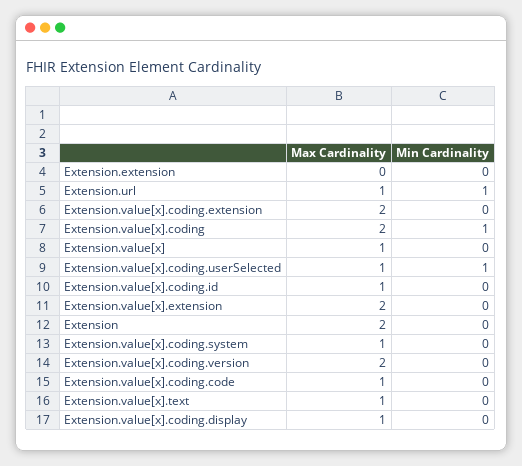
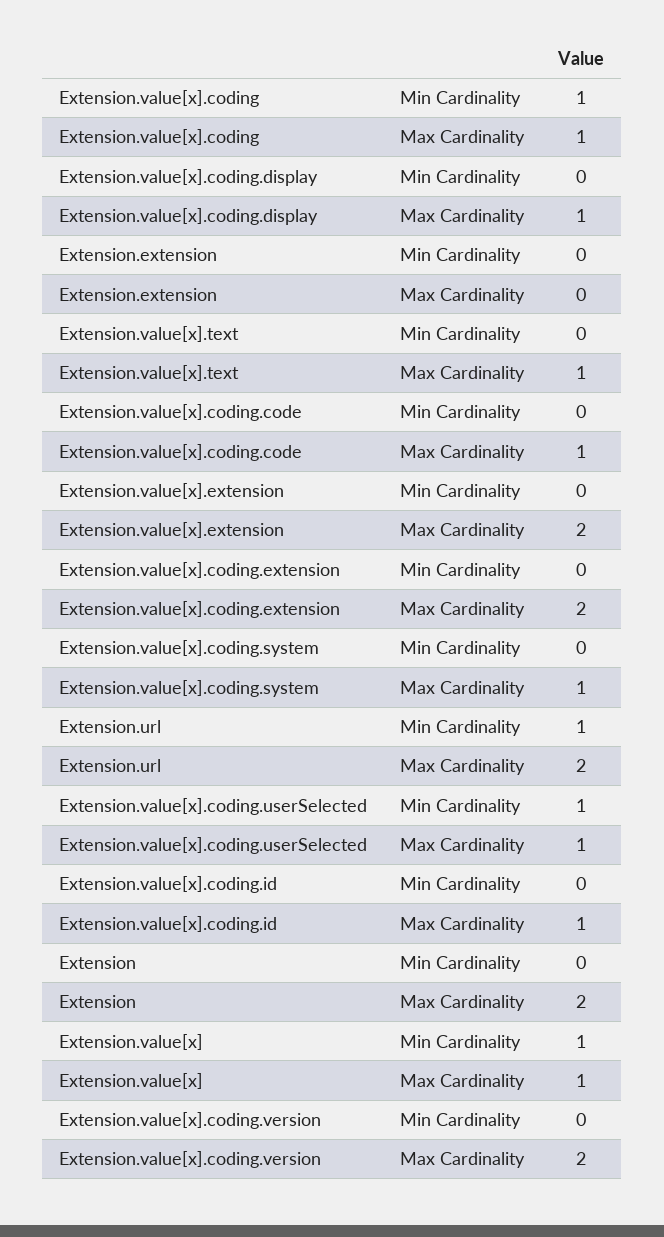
  {
    "Max Cardinality": {
      "Extension.extension": 0,
-     "Extension.url": 1,
+     "Extension.url": 2,
      "Extension.value[x].coding.extension": 2,
-     "Extension.value[x].coding": 2,
+     "Extension.value[x].coding": 1,
      "Extension.value[x]": 1,
      "Extension.value[x].coding.userSelected": 1,
      "Extension.value[x].coding.id": 1,
      "Extension.value[x].extension": 2,
      "Extension": 2,
      "Extension.value[x].coding.system": 1,
      "Extension.value[x].coding.version": 2,
      "Extension.value[x].coding.code": 1,
      "Extension.value[x].text": 1,
      "Extension.value[x].coding.display": 1
    },
    "Min Cardinality": {
      "Extension.extension": 0,
      "Extension.url": 1,
      "Extension.value[x].coding.extension": 0,
      "Extension.value[x].coding": 1,
-     "Extension.value[x]": 0,
+     "Extension.value[x]": 1,
      "Extension.value[x].coding.userSelected": 1,
      "Extension.value[x].coding.id": 0,
      "Extension.value[x].extension": 0,
      "Extension": 0,
      "Extension.value[x].coding.system": 0,
      "Extension.value[x].coding.version": 0,
      "Extension.value[x].coding.code": 0,
      "Extension.value[x].text": 0,
      "Extension.value[x].coding.display": 0
    }
  }

